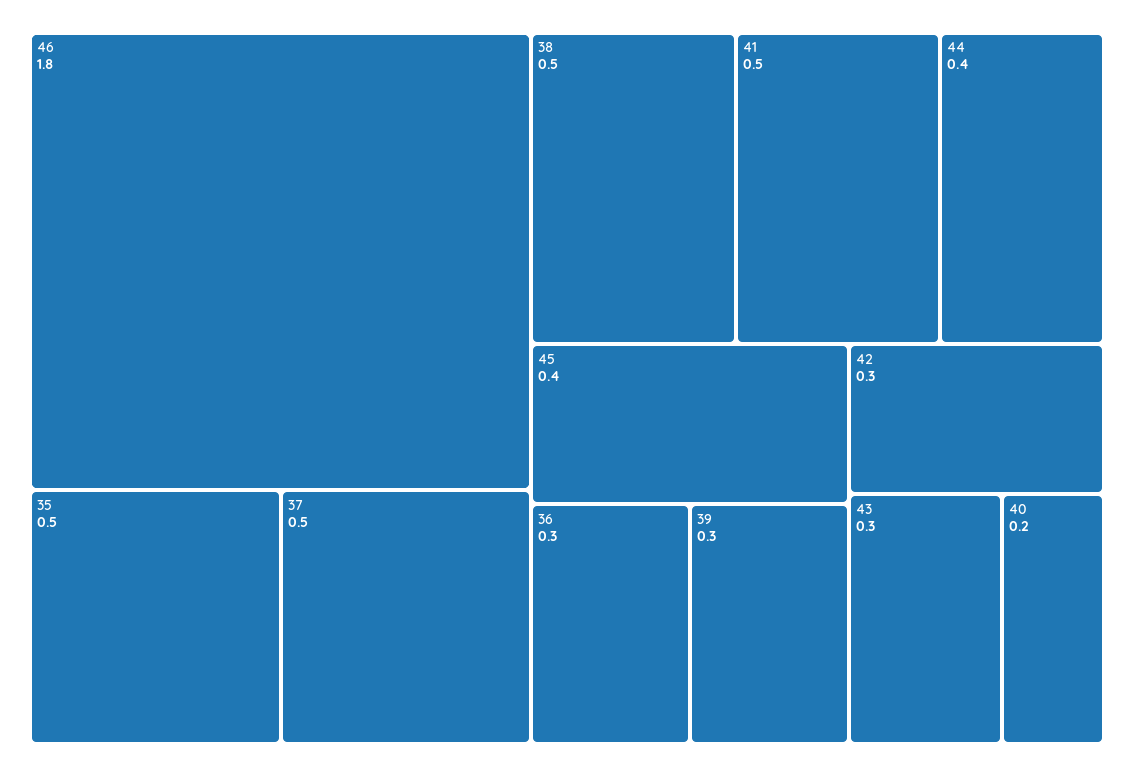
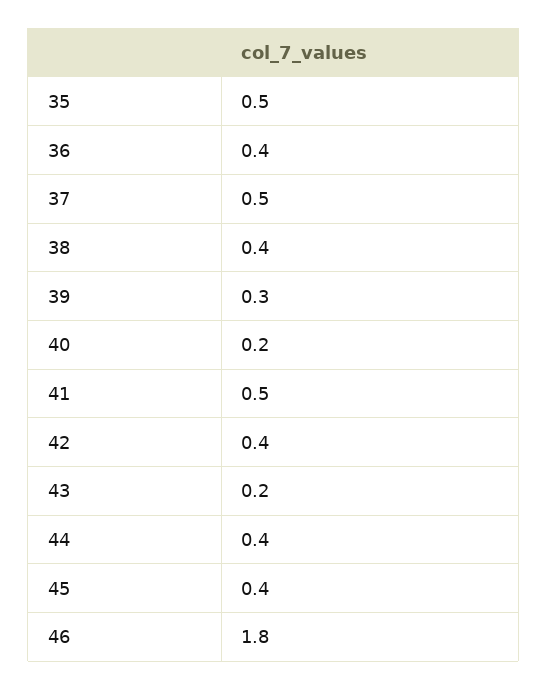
  {
    "46": 1.8,
    "35": 0.5,
    "37": 0.5,
-   "38": 0.5,
+   "38": 0.4,
    "41": 0.5,
    "44": 0.4,
    "45": 0.4,
-   "36": 0.3,
+   "36": 0.4,
    "39": 0.3,
-   "42": 0.3,
+   "42": 0.4,
-   "43": 0.3,
+   "43": 0.2,
    "40": 0.2
  }

